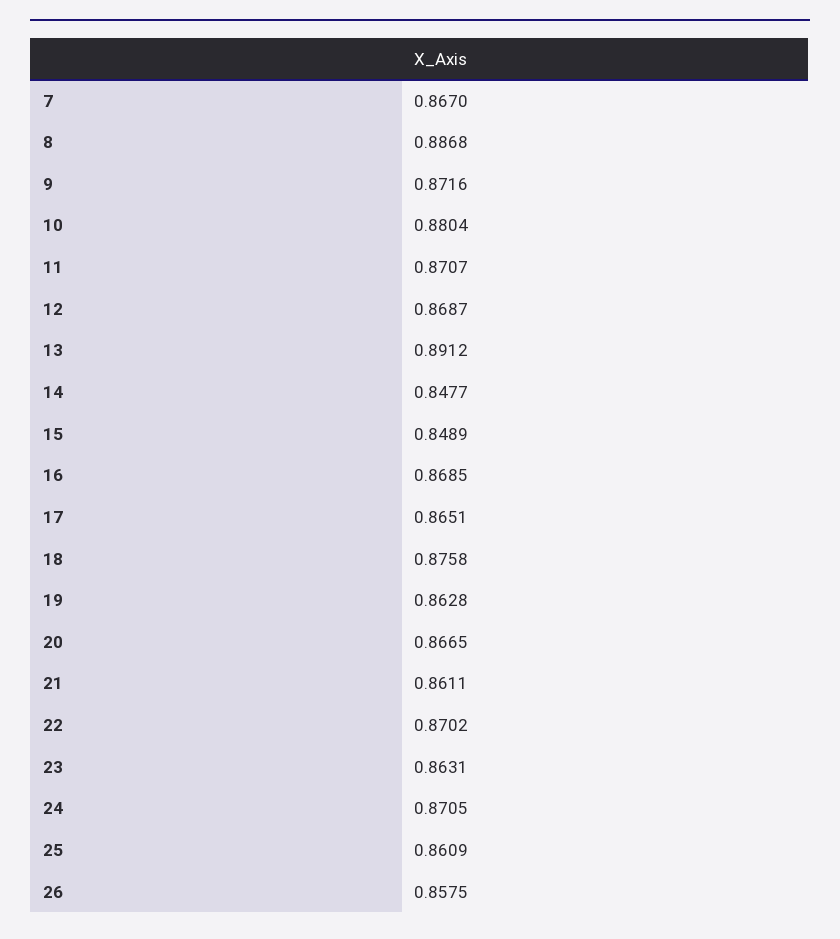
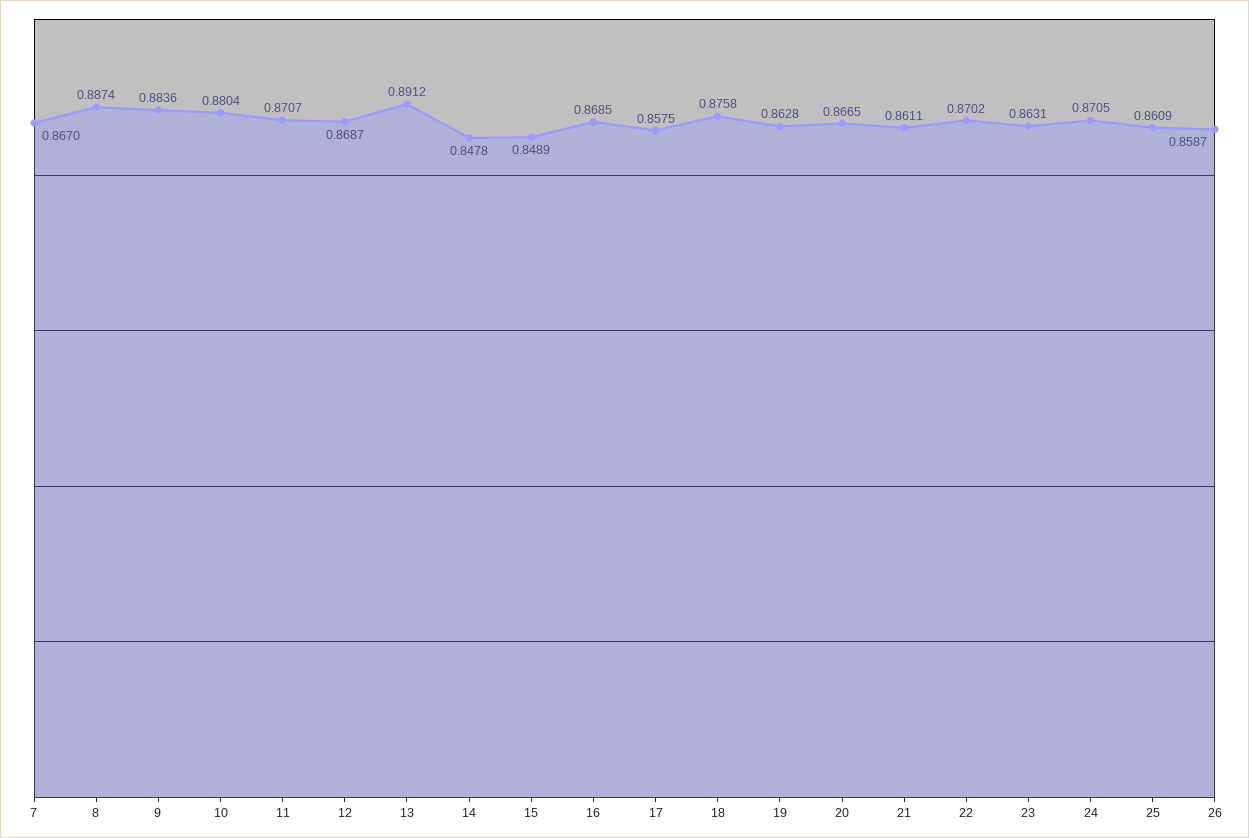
  {
    "7": 0.867,
-   "8": 0.8868,
+   "8": 0.8874,
-   "9": 0.8716,
+   "9": 0.8836,
    "10": 0.8804,
    "11": 0.8707,
    "12": 0.8687,
    "13": 0.8912,
-   "14": 0.8477,
+   "14": 0.8478,
    "15": 0.8489,
    "16": 0.8685,
-   "17": 0.8651,
+   "17": 0.8575,
    "18": 0.8758,
    "19": 0.8628,
    "20": 0.8665,
    "21": 0.8611,
    "22": 0.8702,
    "23": 0.8631,
    "24": 0.8705,
    "25": 0.8609,
-   "26": 0.8575
+   "26": 0.8587
  }

